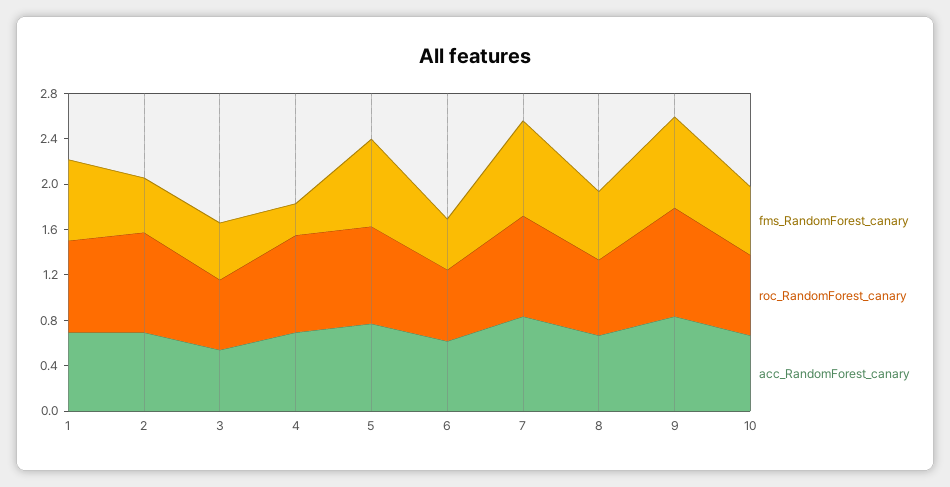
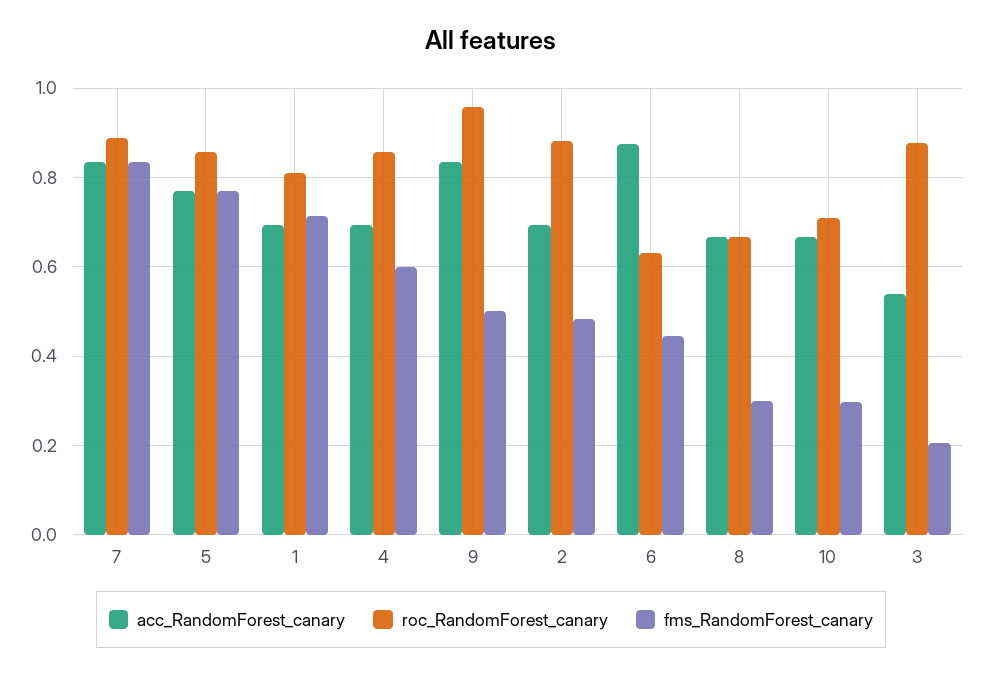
  {
    "fms_RandomForest_canary": {
      "1": 0.72,
      "2": 0.48,
-     "3": 0.5,
+     "3": 0.2,
-     "4": 0.3,
+     "4": 0.6,
      "5": 0.76,
      "6": 0.44,
      "7": 0.84,
-     "8": 0.6,
+     "8": 0.3,
-     "9": 0.8,
+     "9": 0.5,
-     "10": 0.6
+     "10": 0.3
    },
    "roc_RandomForest_canary": {
      "1": 0.8,
      "2": 0.88,
-     "3": 0.6,
+     "3": 0.88,
      "4": 0.86,
      "5": 0.86,
      "6": 0.64,
      "7": 0.88,
      "8": 0.66,
      "9": 0.96,
      "10": 0.7
    },
    "acc_RandomForest_canary": {
      "1": 0.7,
      "2": 0.7,
      "3": 0.54,
      "4": 0.7,
      "5": 0.76,
-     "6": 0.6,
+     "6": 0.88,
      "7": 0.84,
      "8": 0.66,
      "9": 0.84,
      "10": 0.66
    }
  }

